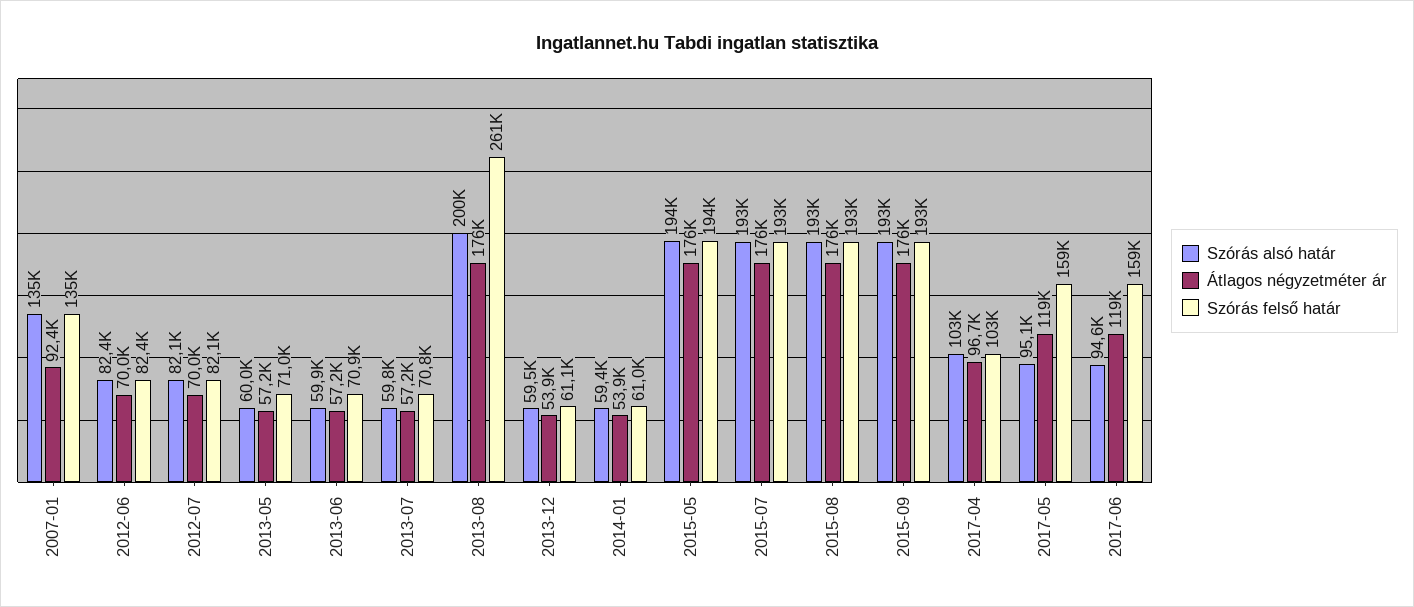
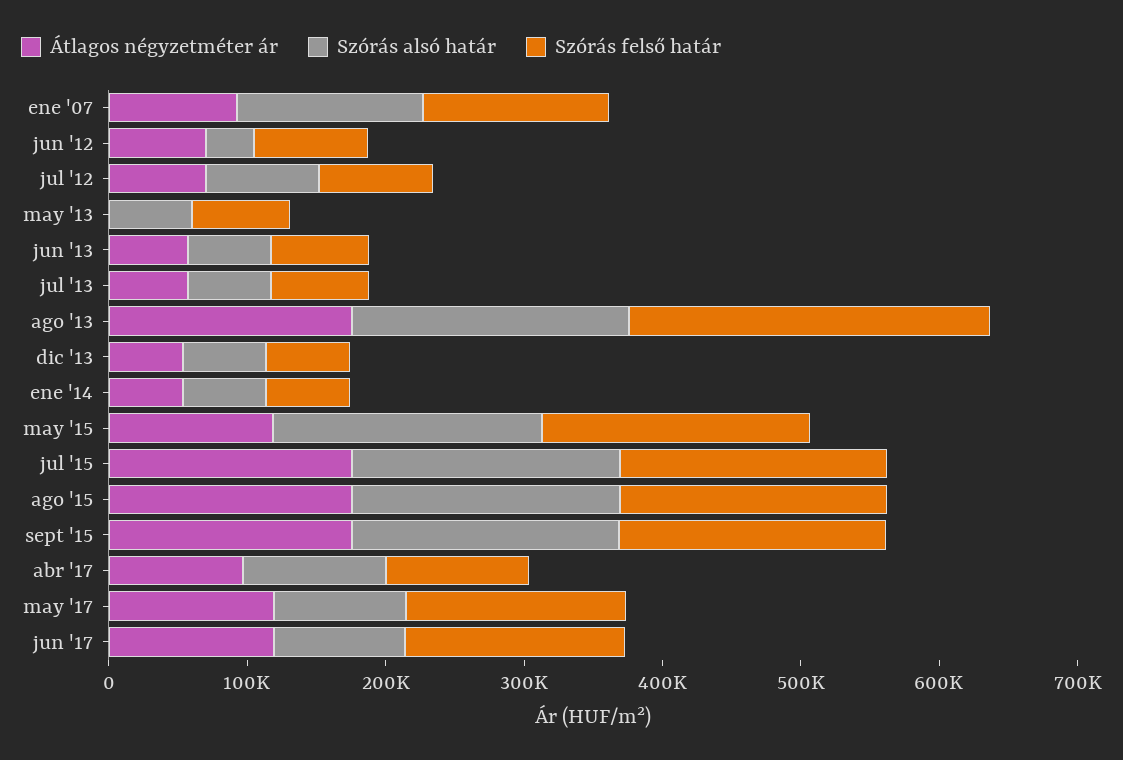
  {
    "Szórás alsó határ": {
      "2007-01": 135000,
-     "2012-06": 82400,
+     "2012-06": 40000,
      "2012-07": 82100,
      "2013-05": 60000,
      "2013-06": 59900,
      "2013-07": 59800,
      "2013-08": 200000,
      "2013-12": 59500,
      "2014-01": 59400,
      "2015-05": 194000,
      "2015-07": 193000,
      "2015-08": 193000,
      "2015-09": 193000,
      "2017-04": 103000,
      "2017-05": 95100,
      "2017-06": 94600
    },
    "Átlagos négyzetméter ár": {
      "2007-01": 92400,
      "2012-06": 70000,
      "2012-07": 70000,
-     "2013-05": 57200,
+     "2013-05": 0,
      "2013-06": 57200,
      "2013-07": 57200,
      "2013-08": 176000,
      "2013-12": 53900,
      "2014-01": 53900,
-     "2015-05": 176000,
+     "2015-05": 120000,
      "2015-07": 176000,
      "2015-08": 176000,
      "2015-09": 176000,
      "2017-04": 96700,
      "2017-05": 119000,
      "2017-06": 119000
    },
    "Szórás felső határ": {
      "2007-01": 135000,
      "2012-06": 82400,
      "2012-07": 82100,
      "2013-05": 71000,
      "2013-06": 70900,
      "2013-07": 70800,
      "2013-08": 261000,
      "2013-12": 61100,
      "2014-01": 61000,
      "2015-05": 194000,
      "2015-07": 193000,
      "2015-08": 193000,
      "2015-09": 193000,
      "2017-04": 103000,
      "2017-05": 159000,
      "2017-06": 159000
    }
  }

